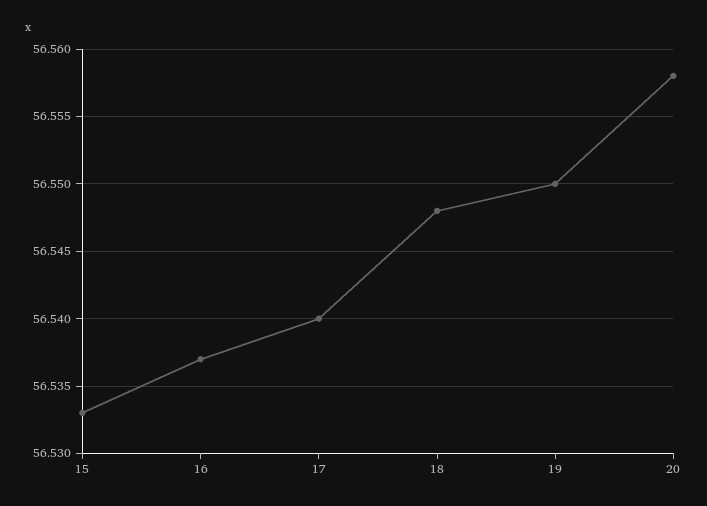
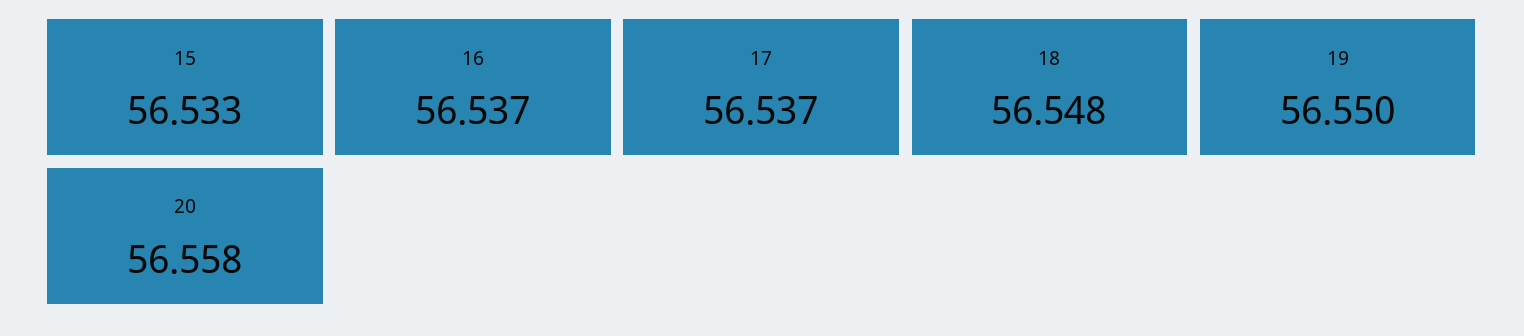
  {
    "15": 56.533,
    "16": 56.537,
-   "17": 56.54,
+   "17": 56.537,
    "18": 56.548,
    "19": 56.55,
    "20": 56.558
  }

